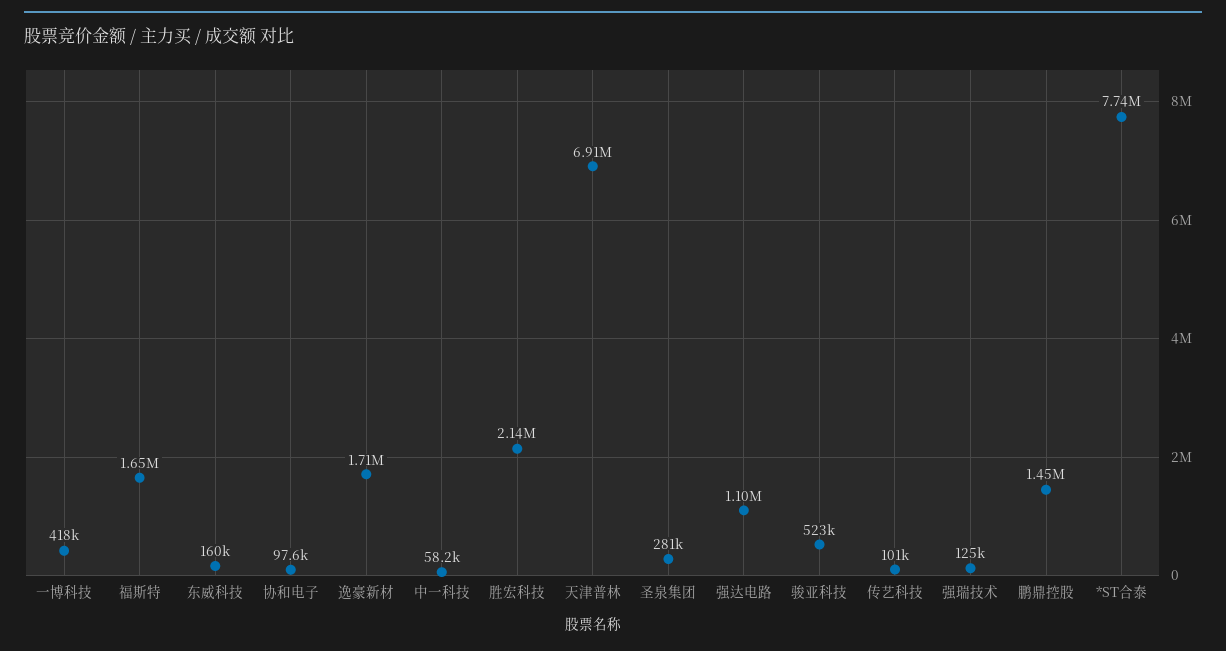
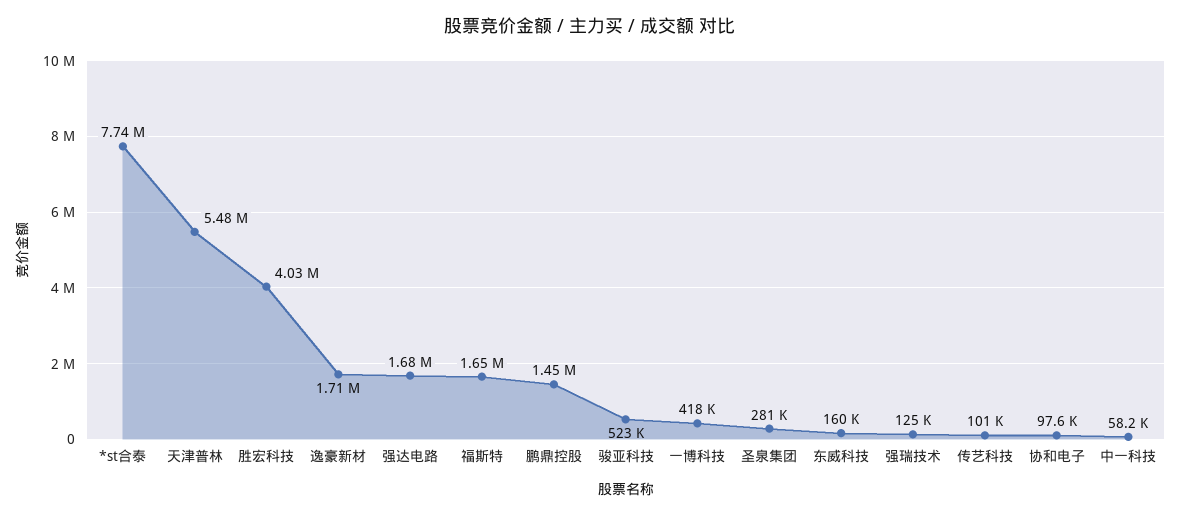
  {
    "一博科技": 418000,
    "福斯特": 1650000,
    "东威科技": 160000,
    "协和电子": 97600,
    "逸豪新材": 1710000,
    "中一科技": 58200,
-   "胜宏科技": 2140000,
+   "胜宏科技": 4030000,
-   "天津普林": 6910000,
+   "天津普林": 5480000,
    "圣泉集团": 281000,
-   "强达电路": 1100000,
+   "强达电路": 1680000,
    "骏亚科技": 523000,
    "传艺科技": 101000,
    "强瑞技术": 125000,
    "鹏鼎控股": 1450000,
    "*ST合泰": 7740000
  }

